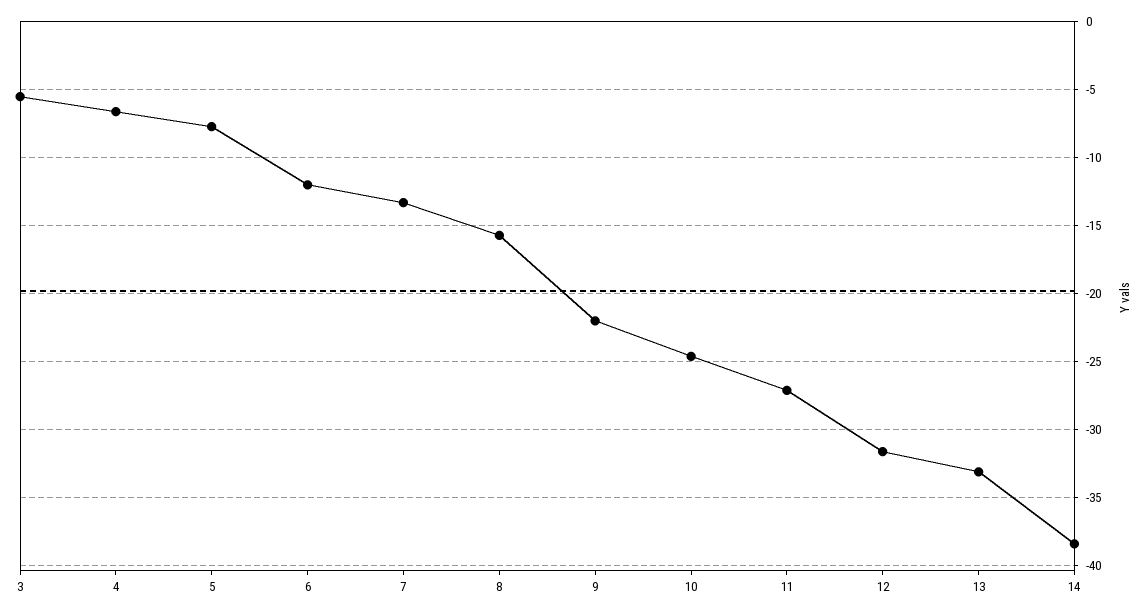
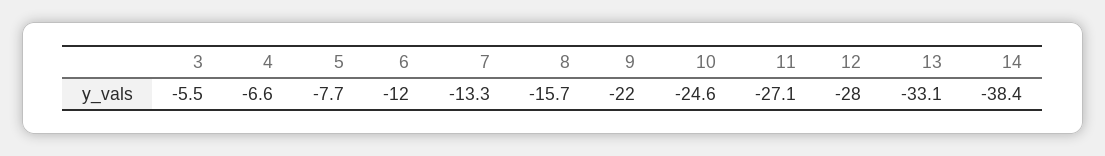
  {
    "3": -5.5,
    "4": -6.6,
    "5": -7.7,
    "6": -12,
    "7": -13.3,
    "8": -15.7,
    "9": -22,
    "10": -24.6,
    "11": -27.1,
-   "12": -31.5,
+   "12": -28,
    "13": -33.1,
    "14": -38.4
  }

